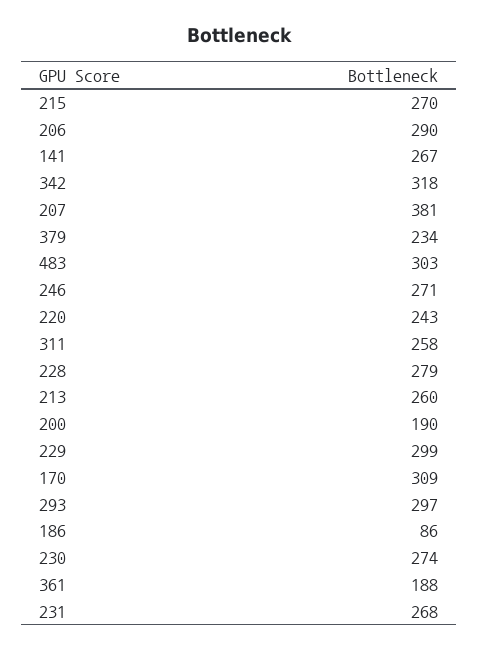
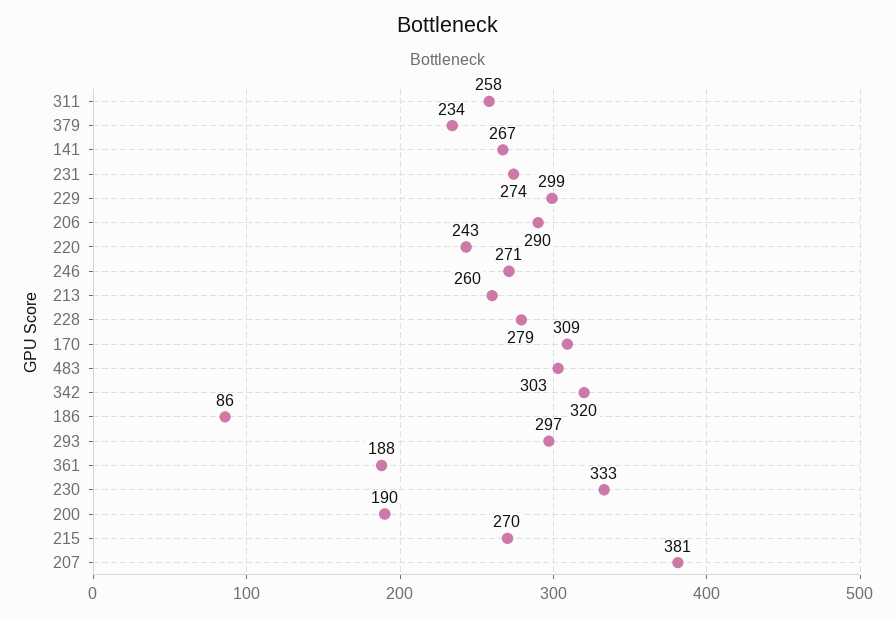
  {
    "215": 270,
    "206": 290,
    "141": 267,
-   "342": 318,
+   "342": 320,
    "207": 381,
    "379": 234,
    "483": 303,
    "246": 271,
    "220": 243,
    "311": 258,
    "228": 279,
    "213": 260,
    "200": 190,
    "229": 299,
    "170": 309,
    "293": 297,
    "186": 86,
-   "230": 274,
+   "230": 333,
    "361": 188,
-   "231": 268
+   "231": 274
  }

